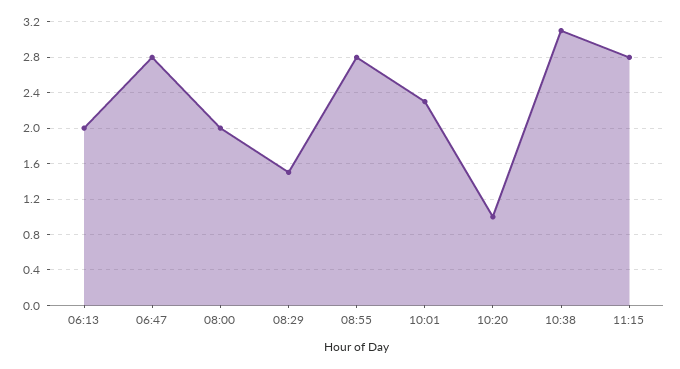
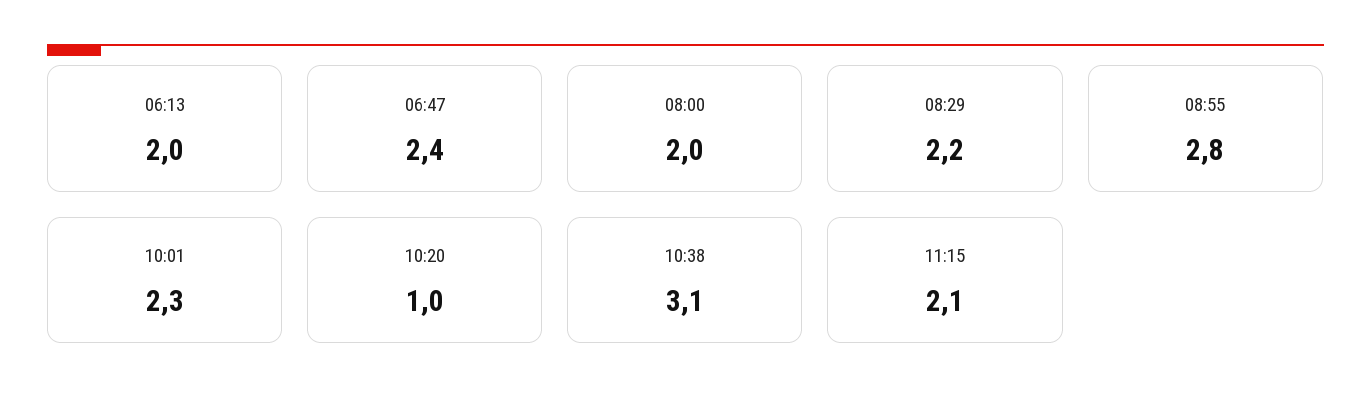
  {
    "06:13": 2,
-   "06:47": 2.8,
+   "06:47": 2.4,
    "08:00": 2,
-   "08:29": 1.5,
+   "08:29": 2.2,
    "08:55": 2.8,
    "10:01": 2.3,
    "10:20": 1,
    "10:38": 3.1,
-   "11:15": 2.8
+   "11:15": 2.1
  }

